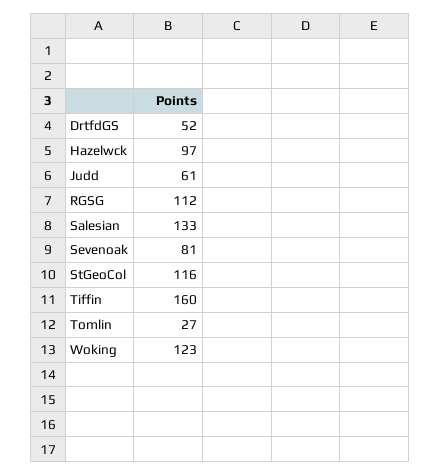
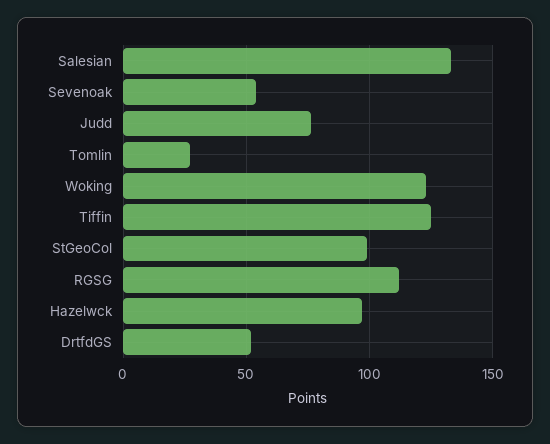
  {
    "DrtfdGS": 52,
    "Hazelwck": 97,
-   "Judd": 61,
+   "Judd": 75,
    "RGSG": 112,
    "Salesian": 133,
-   "Sevenoak": 81,
+   "Sevenoak": 55,
-   "StGeoCol": 116,
+   "StGeoCol": 100,
-   "Tiffin": 160,
+   "Tiffin": 125,
    "Tomlin": 27,
    "Woking": 123
  }

